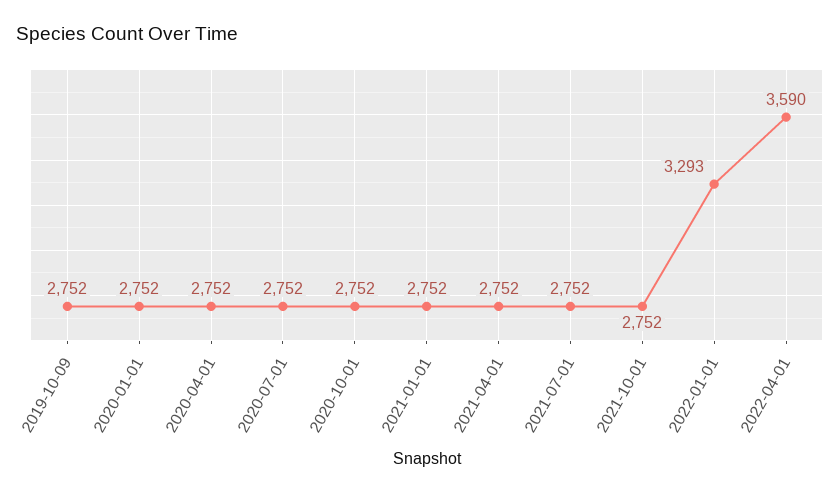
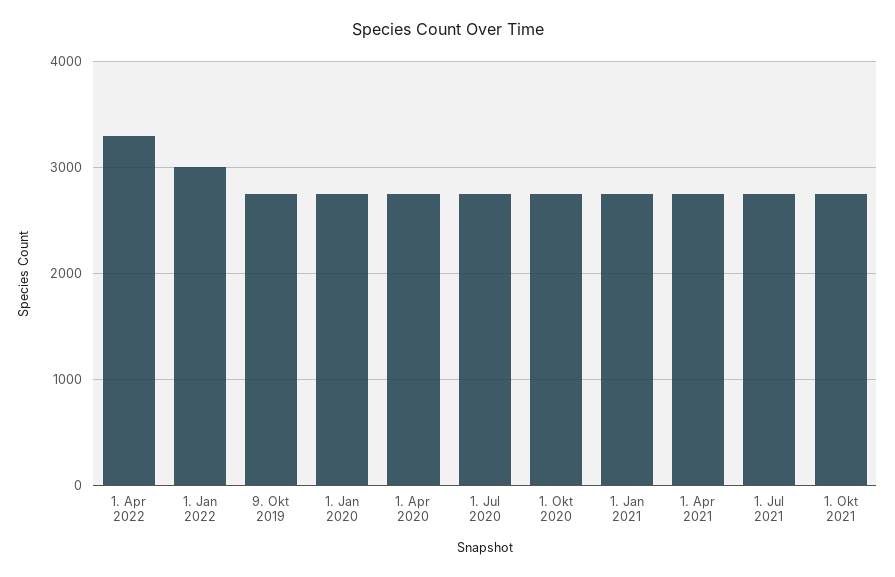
  {
    "2019-10-09": 2752,
    "2020-01-01": 2752,
    "2020-04-01": 2752,
    "2020-07-01": 2752,
    "2020-10-01": 2752,
    "2021-01-01": 2752,
    "2021-04-01": 2752,
    "2021-07-01": 2752,
    "2021-10-01": 2752,
-   "2022-01-01": 3293,
+   "2022-01-01": 3000,
-   "2022-04-01": 3590
+   "2022-04-01": 3300
  }

